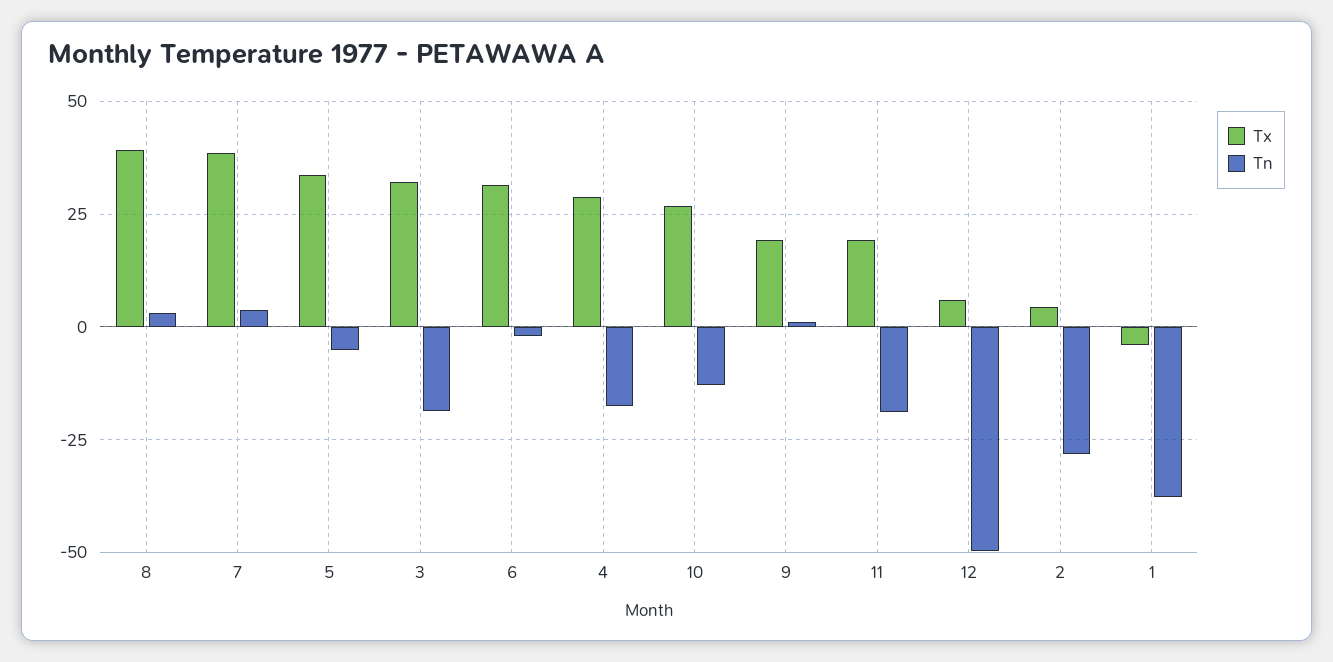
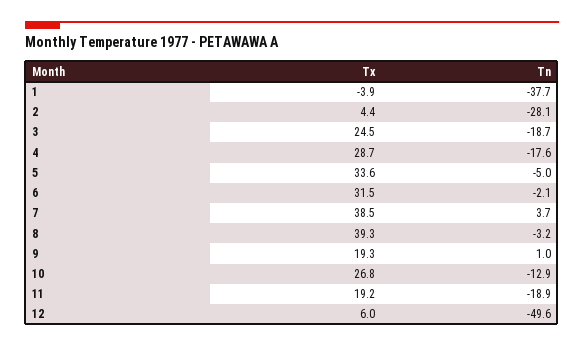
  {
    "Tx": {
      "8": 39.3,
      "7": 38.5,
      "5": 33.6,
-     "3": 32.5,
+     "3": 24.5,
      "6": 31.5,
      "4": 28.7,
      "10": 26.8,
      "9": 19.3,
      "11": 19.2,
      "12": 6,
      "2": 4.4,
      "1": -3.9
    },
    "Tn": {
-     "8": 2.5,
+     "8": -3.2,
      "7": 3.7,
      "5": -5,
      "3": -18.7,
      "6": -2.1,
      "4": -17.6,
      "10": -12.9,
      "9": 1,
      "11": -18.9,
      "12": -49.6,
      "2": -28.1,
      "1": -37.7
    }
  }

